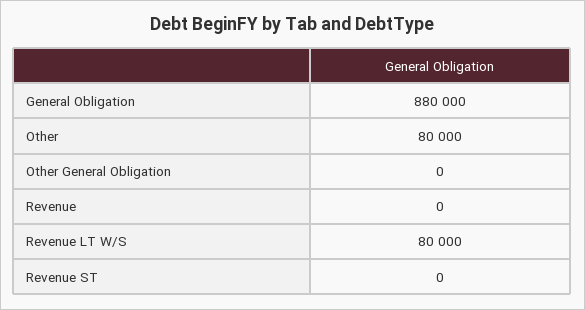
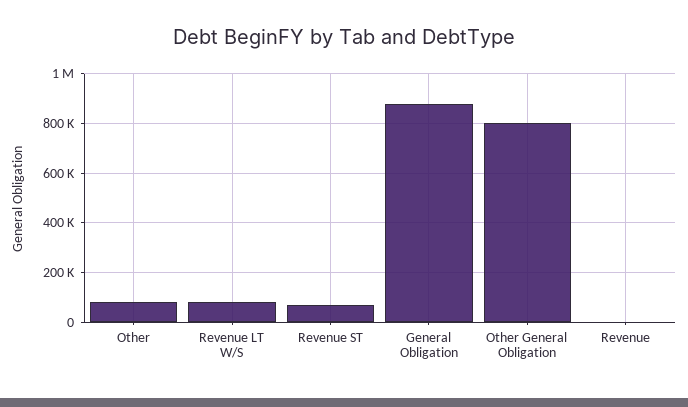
  {
    "General Obligation": 880000,
    "Other": 80000,
-   "Other General Obligation": 0,
+   "Other General Obligation": 800000,
    "Revenue": 0,
    "Revenue LT W/S": 80000,
-   "Revenue ST": 0
+   "Revenue ST": 75000
  }

